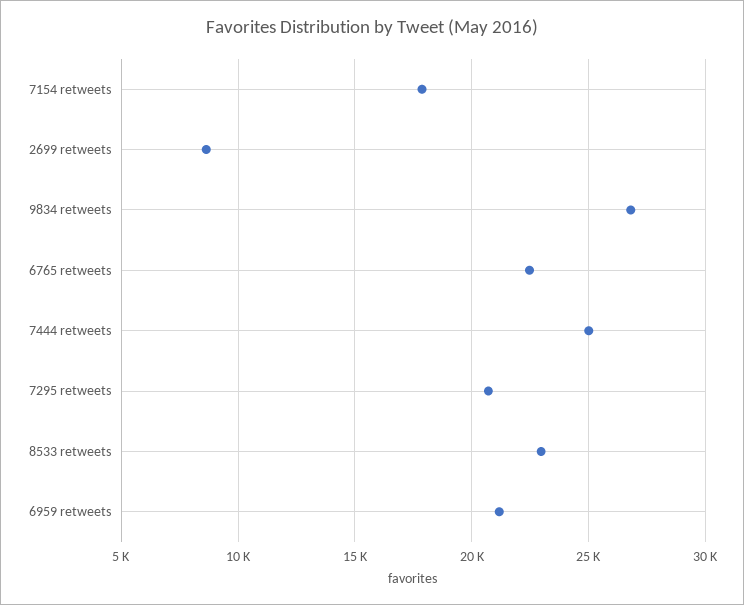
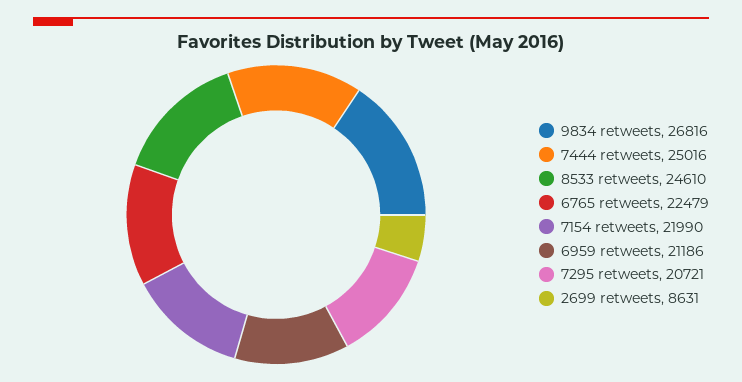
  {
-   "7154 retweets": 18000,
+   "7154 retweets": 21990,
    "2699 retweets": 8631,
    "9834 retweets": 26816,
    "6765 retweets": 22479,
    "7444 retweets": 25016,
    "7295 retweets": 20721,
-   "8533 retweets": 23000,
+   "8533 retweets": 24610,
    "6959 retweets": 21186
  }

